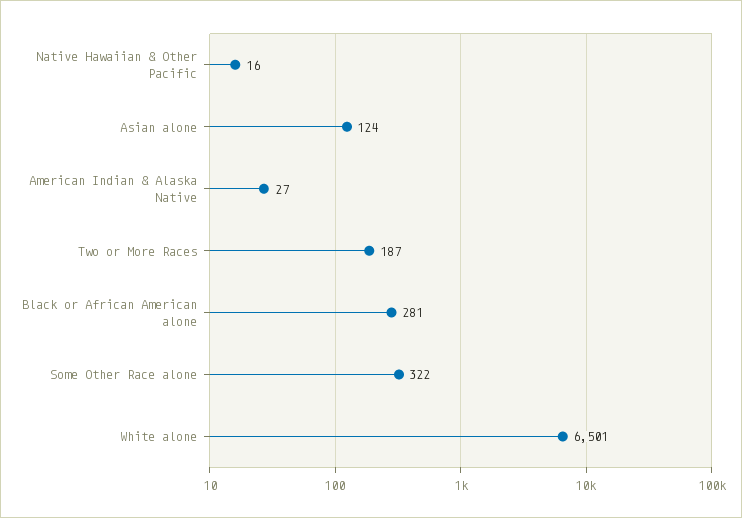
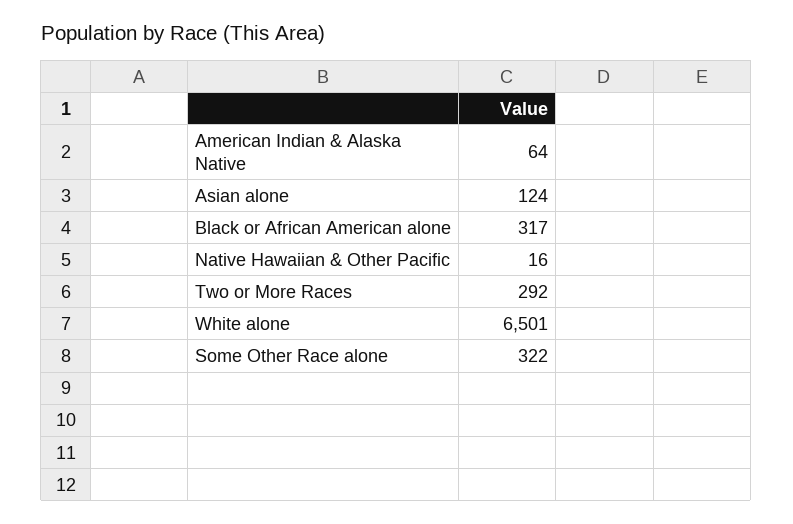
  {
    "Native Hawaiian & Other Pacific": 16,
    "Asian alone": 124,
-   "American Indian & Alaska Native": 27,
+   "American Indian & Alaska Native": 64,
-   "Two or More Races": 187,
+   "Two or More Races": 292,
-   "Black or African American alone": 281,
+   "Black or African American alone": 317,
    "Some Other Race alone": 322,
    "White alone": 6501
  }

